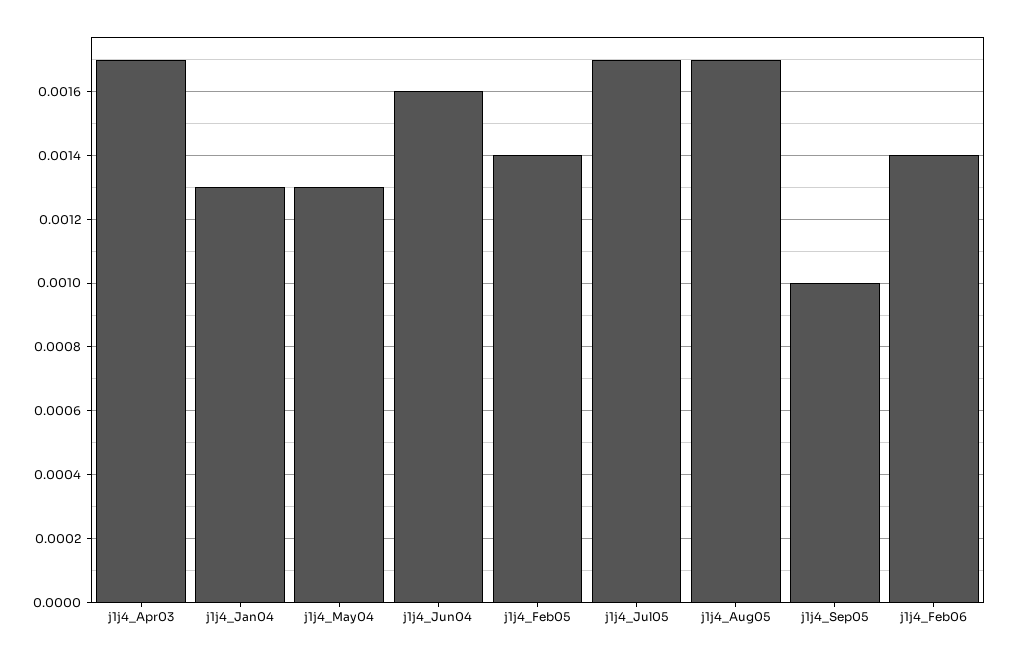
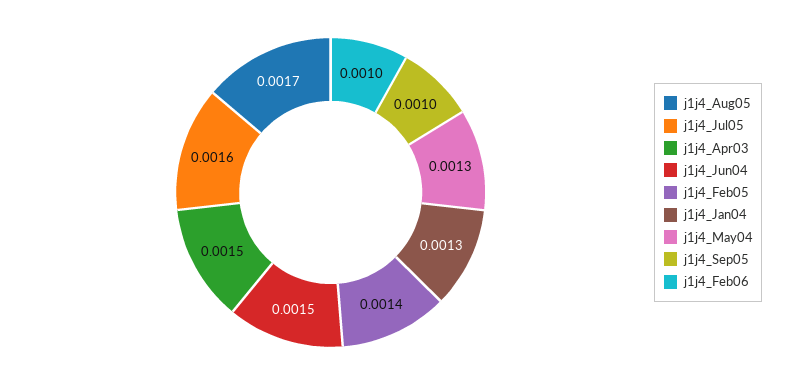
  {
-   "j1j4_Apr03": 0.0017,
+   "j1j4_Apr03": 0.0015,
    "j1j4_Jan04": 0.0013,
    "j1j4_May04": 0.0013,
-   "j1j4_Jun04": 0.0016,
+   "j1j4_Jun04": 0.0015,
    "j1j4_Feb05": 0.0014,
-   "j1j4_Jul05": 0.0017,
+   "j1j4_Jul05": 0.0016,
    "j1j4_Aug05": 0.0017,
    "j1j4_Sep05": 0.001,
-   "j1j4_Feb06": 0.0014
+   "j1j4_Feb06": 0.001
  }

